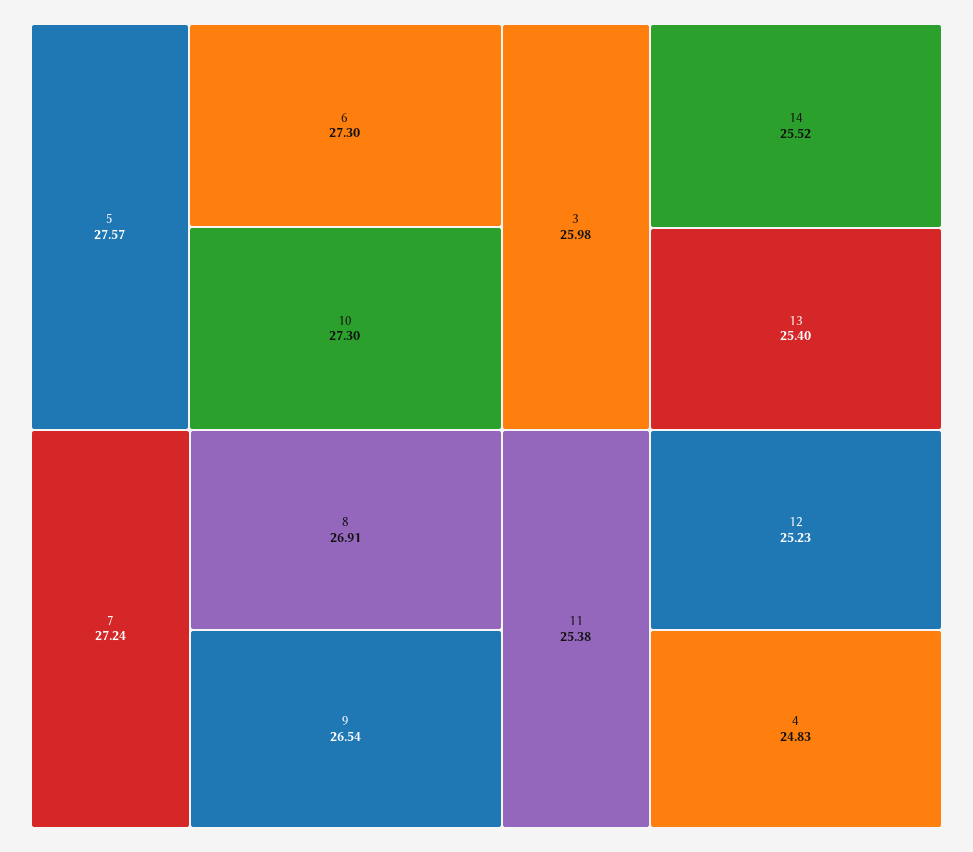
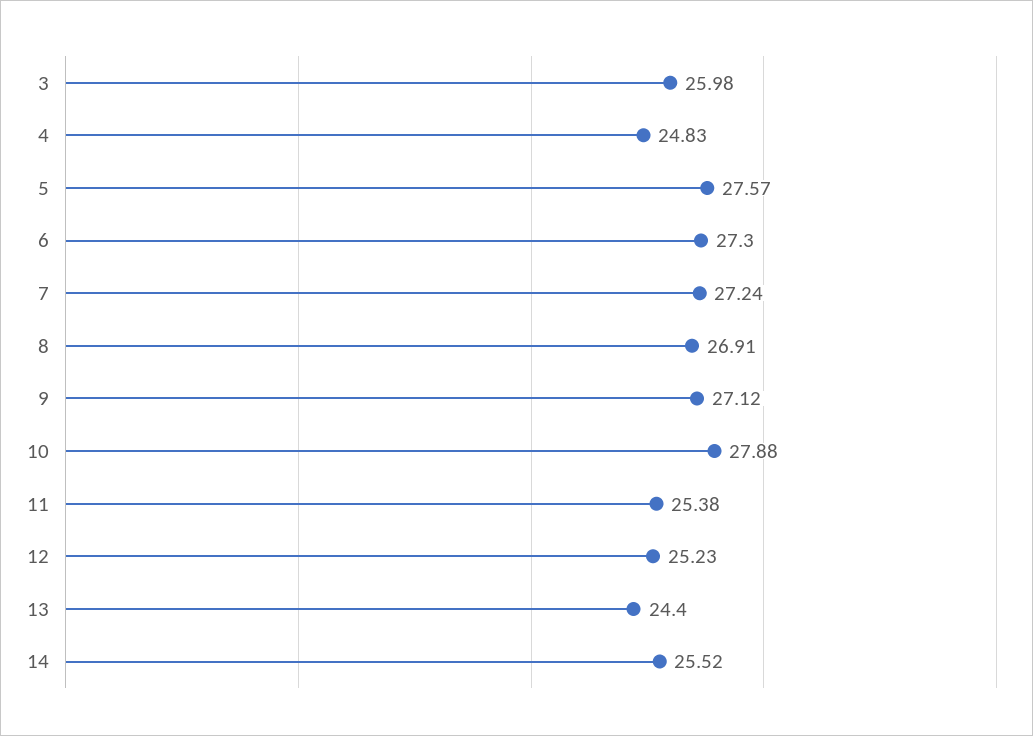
  {
    "5": 27.57,
    "6": 27.3,
-   "10": 27.3,
+   "10": 27.88,
    "7": 27.24,
    "8": 26.91,
-   "9": 26.54,
+   "9": 27.12,
    "3": 25.98,
    "14": 25.52,
-   "13": 25.4,
+   "13": 24.4,
    "11": 25.38,
    "12": 25.23,
    "4": 24.83
  }

